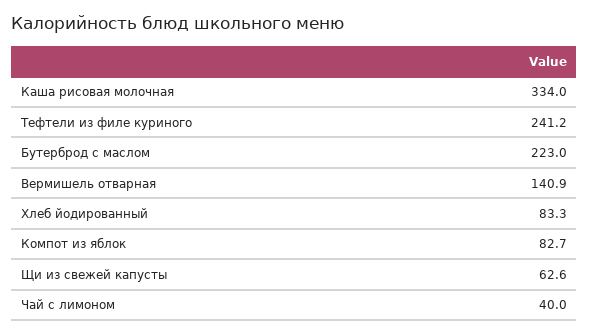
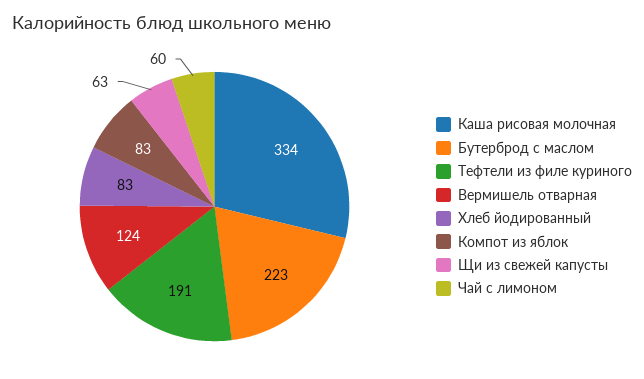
  {
    "Каша рисовая молочная": 334,
-   "Тефтели из филе куриного": 241.2,
+   "Тефтели из филе куриного": 191,
    "Бутерброд с маслом": 223,
-   "Вермишель отварная": 140.9,
+   "Вермишель отварная": 124,
    "Хлеб йодированный": 83.3,
    "Компот из яблок": 82.7,
    "Щи из свежей капусты": 62.6,
-   "Чай с лимоном": 40
+   "Чай с лимоном": 60
  }

